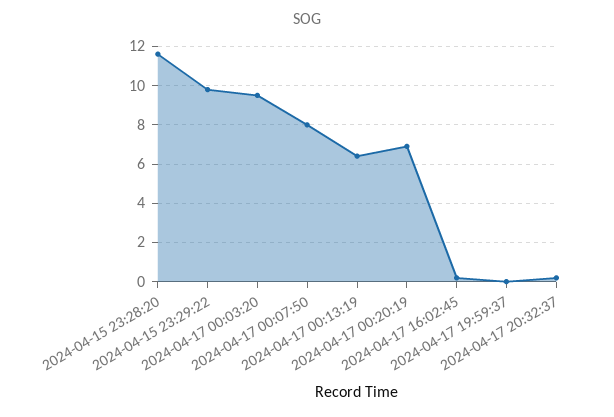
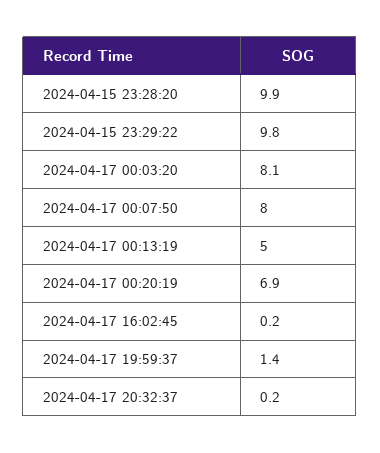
  {
-   "2024-04-15 23:28:20": 11.5,
+   "2024-04-15 23:28:20": 9.9,
    "2024-04-15 23:29:22": 9.8,
-   "2024-04-17 00:03:20": 9.5,
+   "2024-04-17 00:03:20": 8.1,
    "2024-04-17 00:07:50": 8,
-   "2024-04-17 00:13:19": 6.5,
+   "2024-04-17 00:13:19": 5,
    "2024-04-17 00:20:19": 6.9,
    "2024-04-17 16:02:45": 0.2,
-   "2024-04-17 19:59:37": 0,
+   "2024-04-17 19:59:37": 1.4,
    "2024-04-17 20:32:37": 0.2
  }

